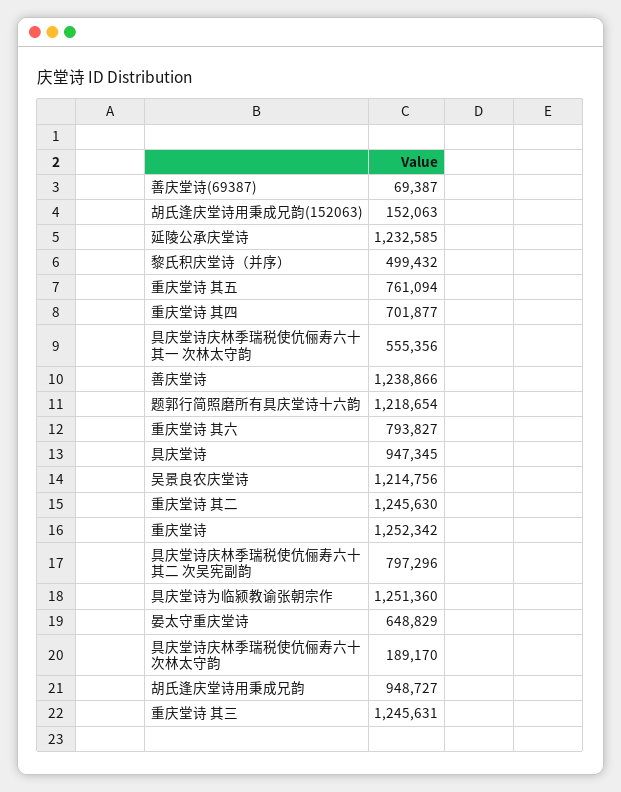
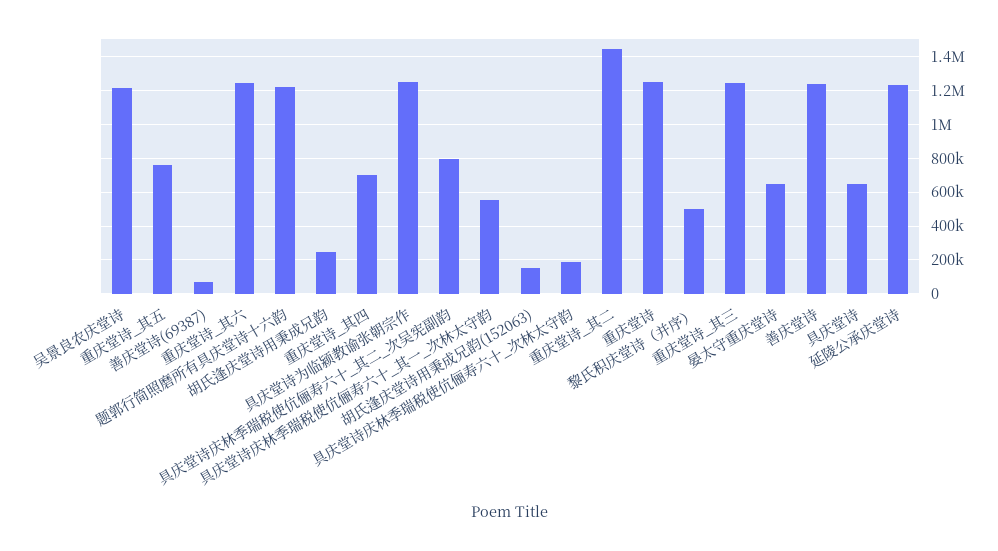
  {
    "善庆堂诗(69387)": 69387,
    "胡氏逢庆堂诗用秉成兄韵(152063)": 152063,
    "延陵公承庆堂诗": 1232585,
    "黎氏积庆堂诗（并序）": 499432,
    "重庆堂诗 其五": 761094,
    "重庆堂诗 其四": 701877,
    "具庆堂诗庆林季瑞税使伉俪寿六十 其一 次林太守韵": 555356,
    "善庆堂诗": 1238866,
    "题郭行简照磨所有具庆堂诗十六韵": 1218654,
-   "重庆堂诗 其六": 793827,
+   "重庆堂诗 其六": 1250000,
-   "具庆堂诗": 947345,
+   "具庆堂诗": 650000,
    "吴景良农庆堂诗": 1214756,
-   "重庆堂诗 其二": 1245630,
+   "重庆堂诗 其二": 1450000,
    "重庆堂诗": 1252342,
    "具庆堂诗庆林季瑞税使伉俪寿六十 其二 次吴宪副韵": 797296,
    "具庆堂诗为临颍教谕张朝宗作": 1251360,
    "晏太守重庆堂诗": 648829,
    "具庆堂诗庆林季瑞税使伉俪寿六十 次林太守韵": 189170,
-   "胡氏逢庆堂诗用秉成兄韵": 948727,
+   "胡氏逢庆堂诗用秉成兄韵": 250000,
    "重庆堂诗 其三": 1245631
  }

